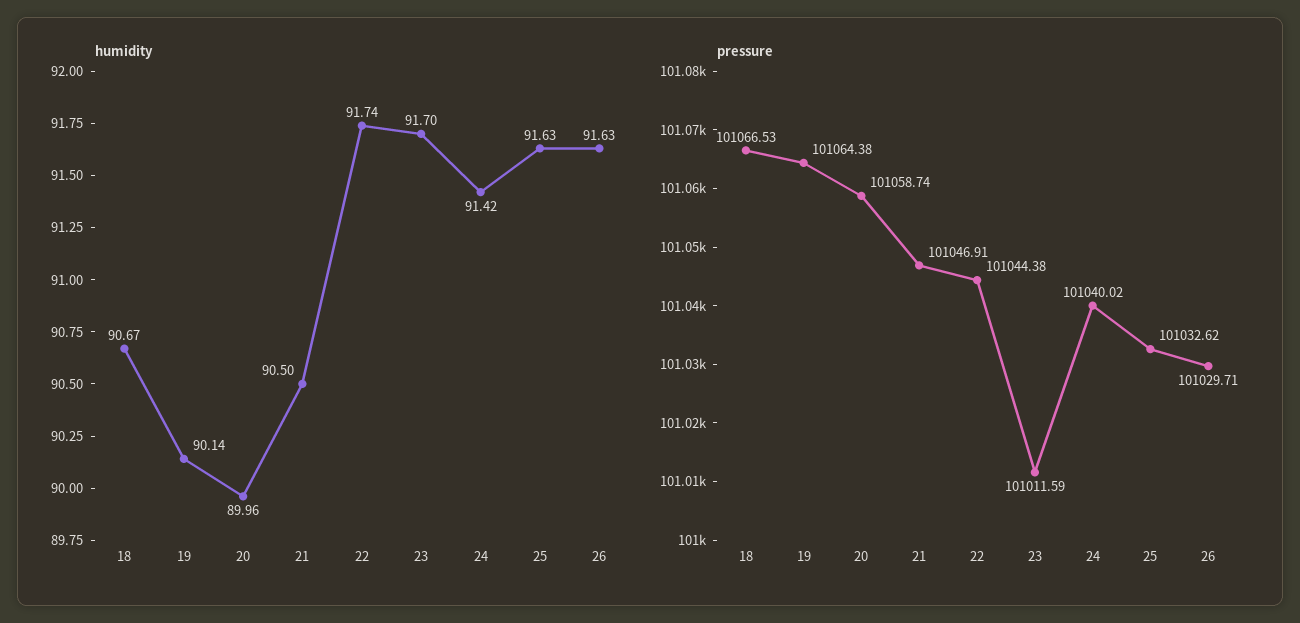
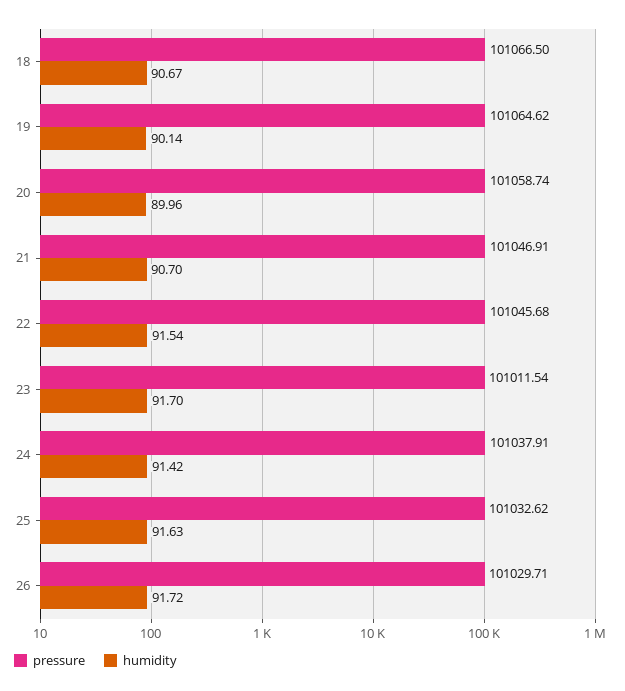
  {
    "humidity": {
      "18": 90.67,
      "19": 90.14,
      "20": 89.96,
-     "21": 90.5,
+     "21": 90.7,
-     "22": 91.74,
+     "22": 91.54,
      "23": 91.7,
      "24": 91.42,
      "25": 91.63,
-     "26": 91.63
+     "26": 91.72
    },
    "pressure": {
-     "18": 101066.53,
+     "18": 101066.5,
-     "19": 101064.38,
+     "19": 101064.62,
      "20": 101058.74,
      "21": 101046.91,
-     "22": 101044.38,
+     "22": 101045.68,
-     "23": 101011.59,
+     "23": 101011.54,
-     "24": 101040.02,
+     "24": 101037.91,
      "25": 101032.62,
      "26": 101029.71
    }
  }

